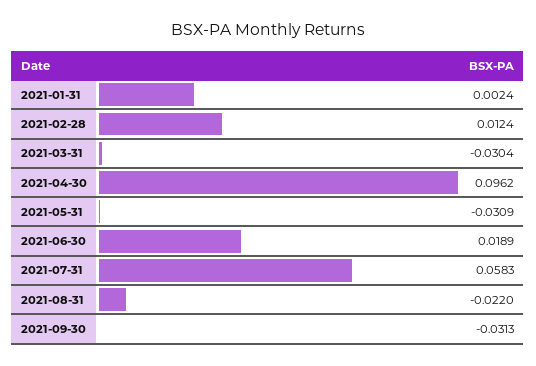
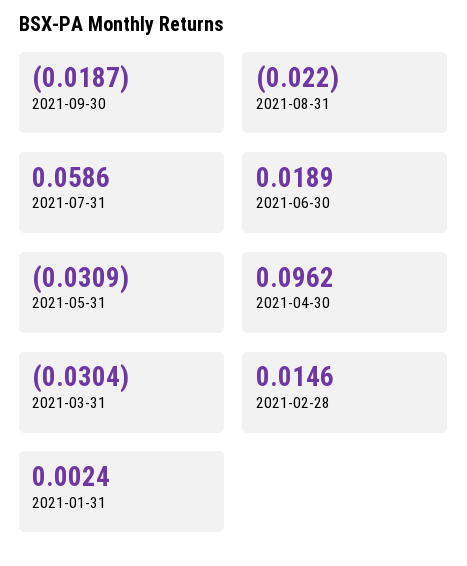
  {
    "2021-01-31": 0.0024,
-   "2021-02-28": 0.0124,
+   "2021-02-28": 0.0146,
    "2021-03-31": -0.0304,
    "2021-04-30": 0.0962,
    "2021-05-31": -0.0309,
    "2021-06-30": 0.0189,
-   "2021-07-31": 0.0583,
+   "2021-07-31": 0.0586,
    "2021-08-31": -0.022,
-   "2021-09-30": -0.0313
+   "2021-09-30": -0.0187
  }

